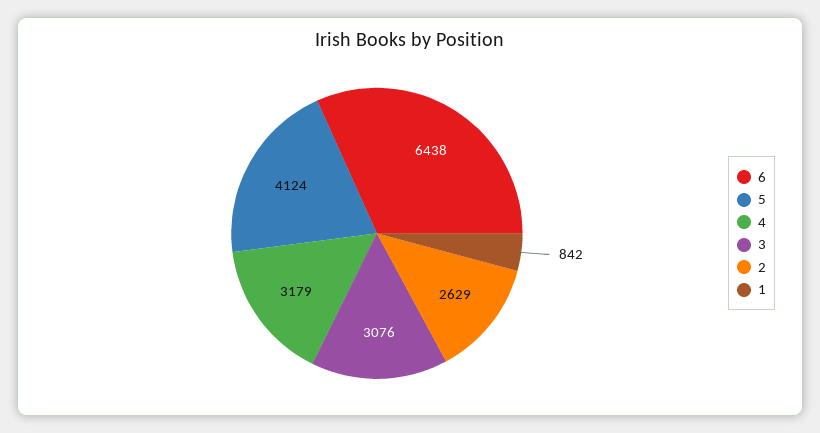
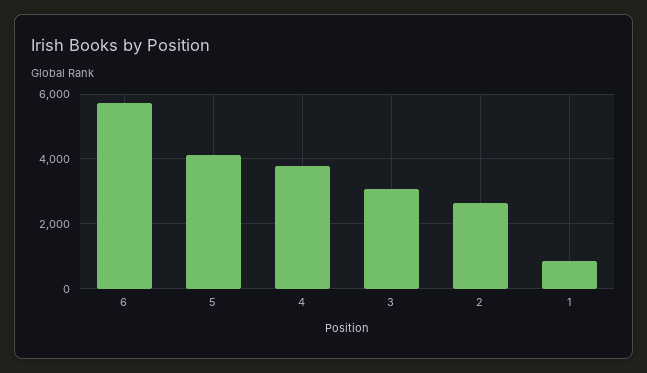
  {
-   "6": 6438,
+   "6": 5800,
    "5": 4124,
-   "4": 3179,
+   "4": 3800,
    "3": 3076,
    "2": 2629,
    "1": 842
  }

